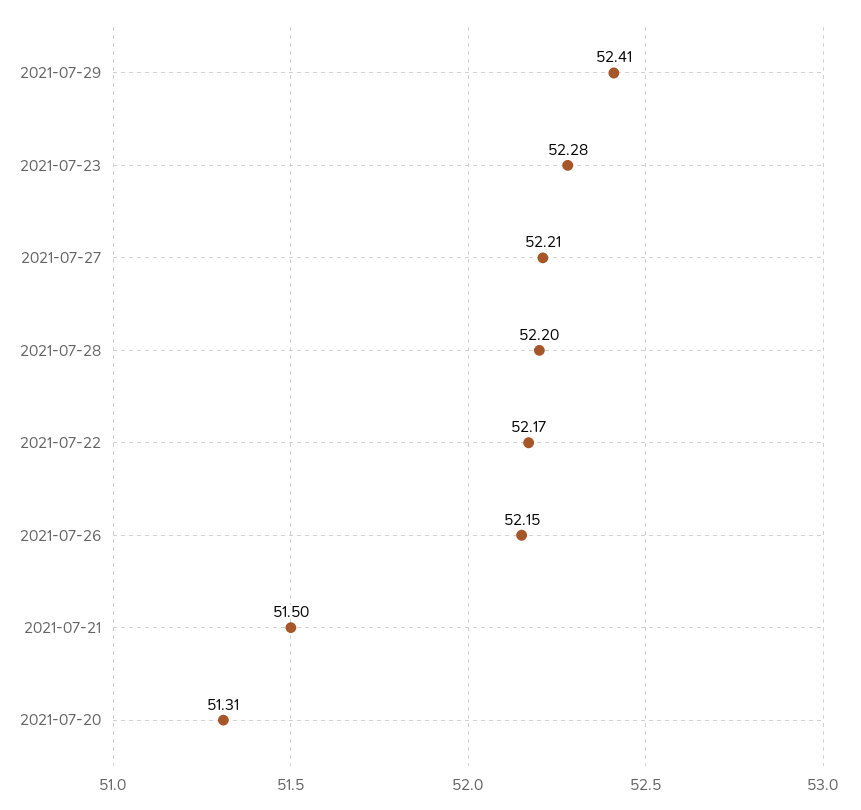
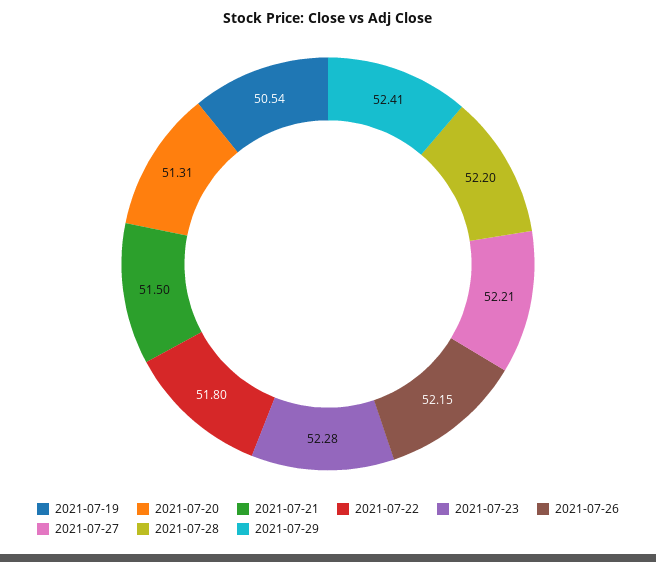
  {
    "2021-07-29": 52.41,
    "2021-07-23": 52.28,
    "2021-07-27": 52.21,
    "2021-07-28": 52.2,
-   "2021-07-22": 52.17,
+   "2021-07-22": 51.8,
    "2021-07-26": 52.15,
    "2021-07-21": 51.5,
-   "2021-07-20": 51.31
+   "2021-07-20": 51.31,
+   "2021-07-19": 50.54
  }

